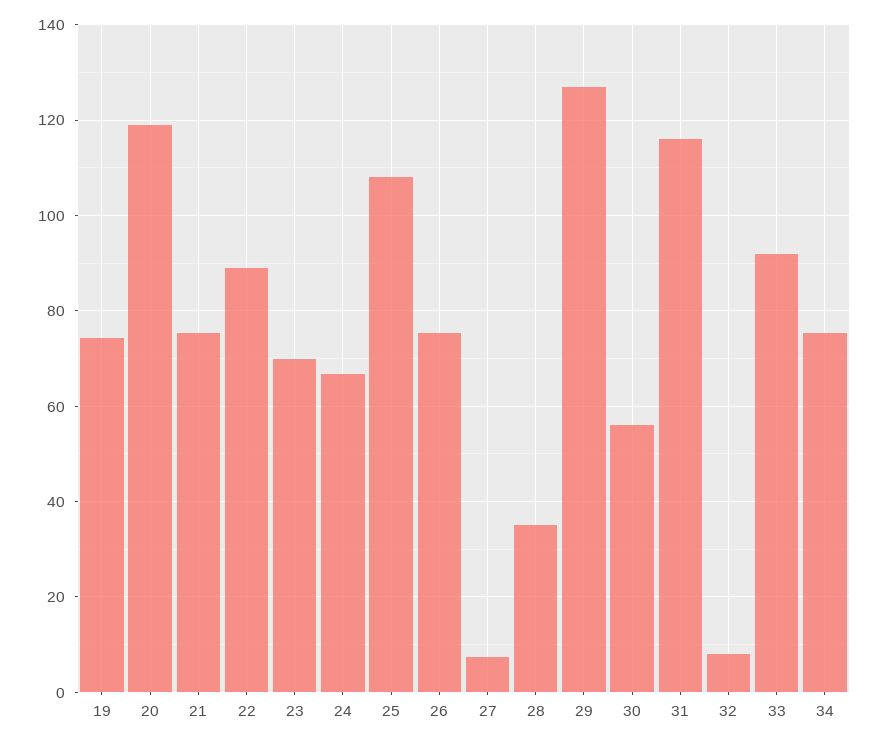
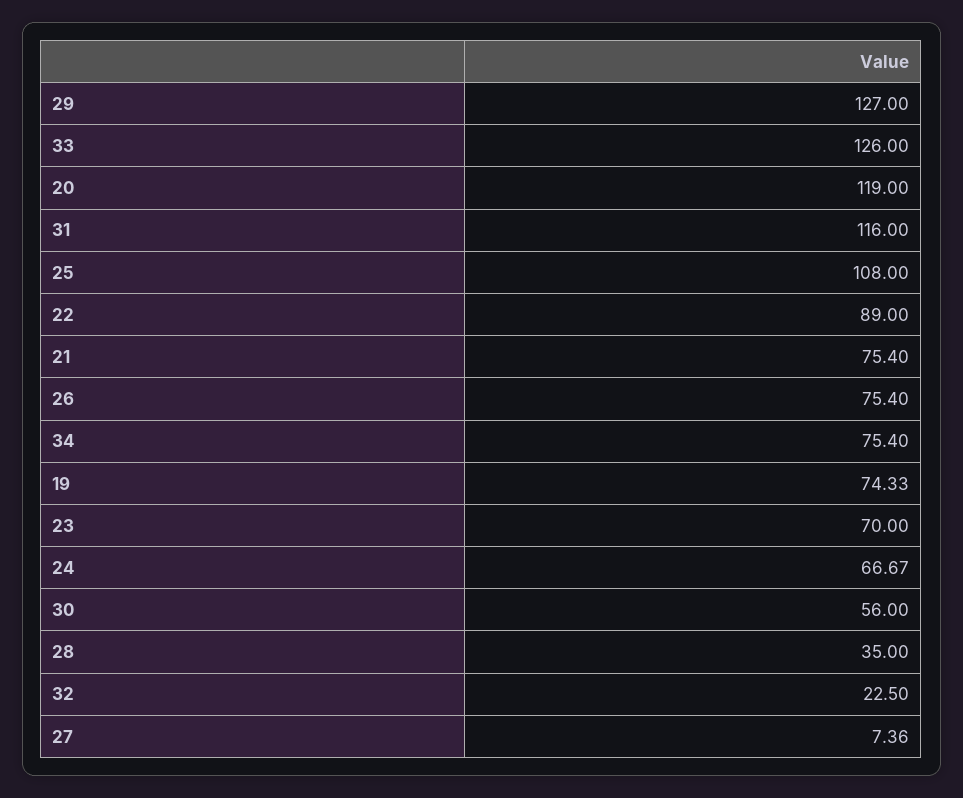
  {
    "19": 74.33,
    "20": 119,
    "21": 75.4,
    "22": 89,
    "23": 70,
    "24": 66.67,
    "25": 108,
    "26": 75.4,
    "27": 7.36,
    "28": 35,
    "29": 127,
    "30": 56,
    "31": 116,
-   "32": 8,
+   "32": 22.5,
-   "33": 92,
+   "33": 126,
    "34": 75.4
  }

